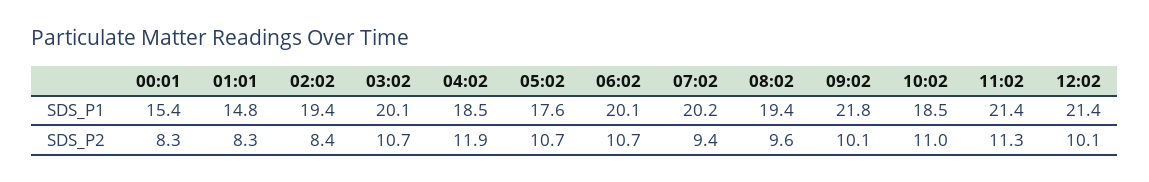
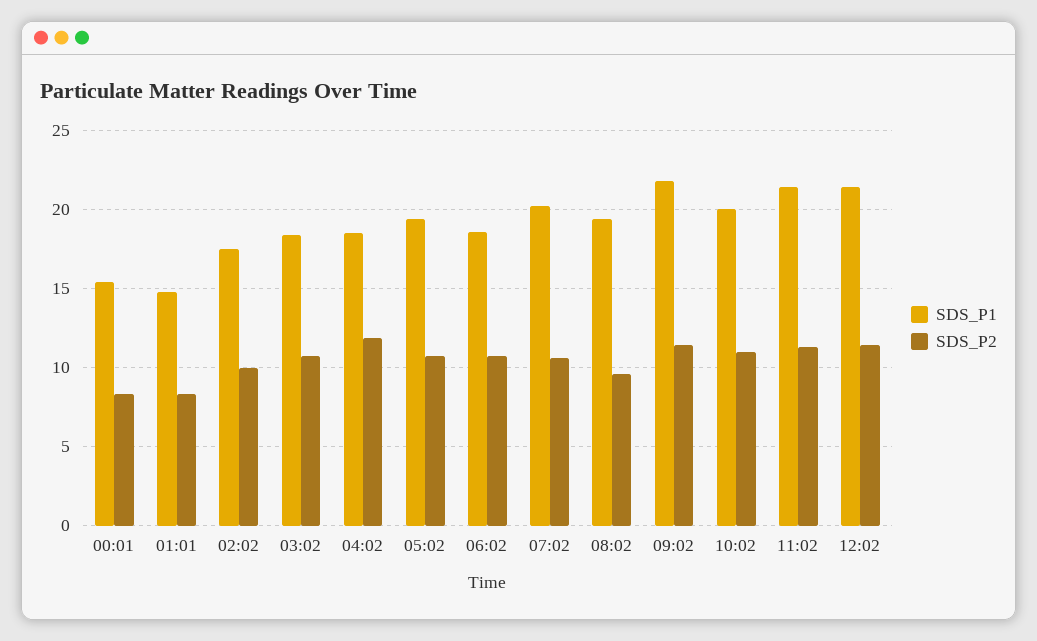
  {
    "SDS_P1": {
      "00:01": 15.4,
      "01:01": 14.8,
-     "02:02": 19.4,
+     "02:02": 17.5,
-     "03:02": 20.1,
+     "03:02": 18.5,
      "04:02": 18.5,
-     "05:02": 17.6,
+     "05:02": 19.5,
-     "06:02": 20.1,
+     "06:02": 18.5,
      "07:02": 20.2,
      "08:02": 19.4,
      "09:02": 21.8,
-     "10:02": 18.5,
+     "10:02": 20,
      "11:02": 21.4,
      "12:02": 21.4
    },
    "SDS_P2": {
      "00:01": 8.3,
      "01:01": 8.3,
-     "02:02": 8.4,
+     "02:02": 10,
      "03:02": 10.7,
      "04:02": 11.9,
      "05:02": 10.7,
      "06:02": 10.7,
-     "07:02": 9.4,
+     "07:02": 10.5,
      "08:02": 9.6,
-     "09:02": 10.1,
+     "09:02": 11.5,
      "10:02": 11,
      "11:02": 11.3,
-     "12:02": 10.1
+     "12:02": 11.5
    }
  }

